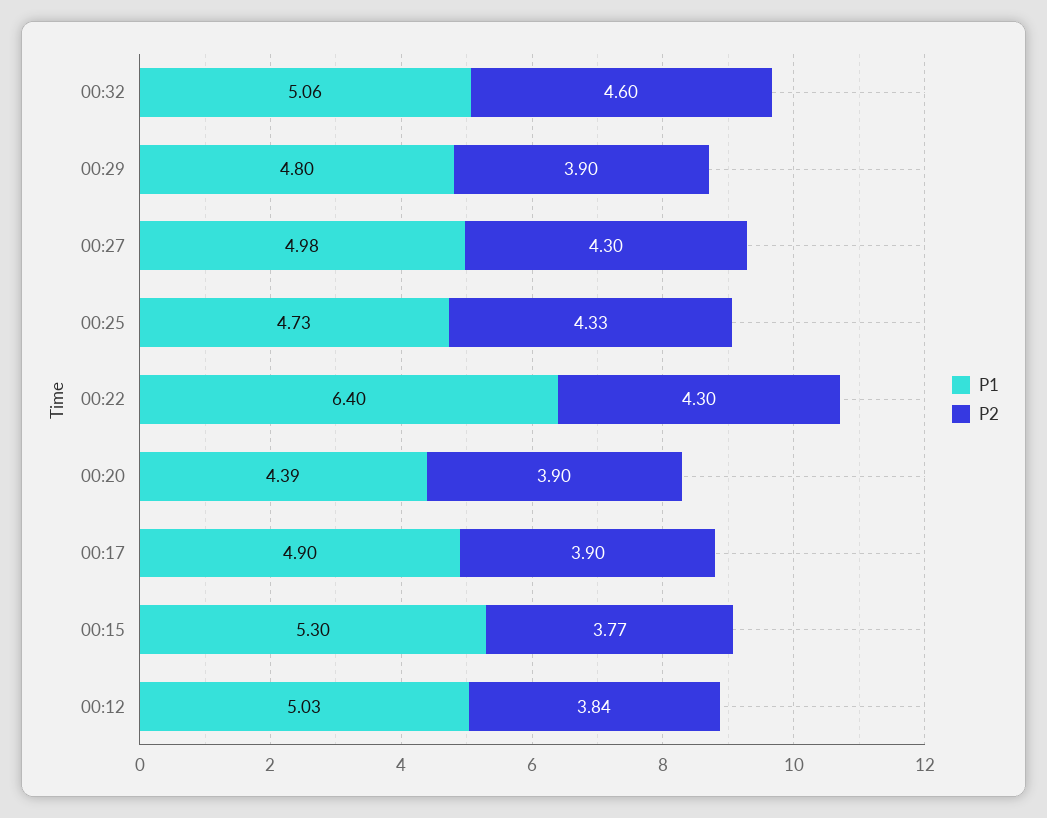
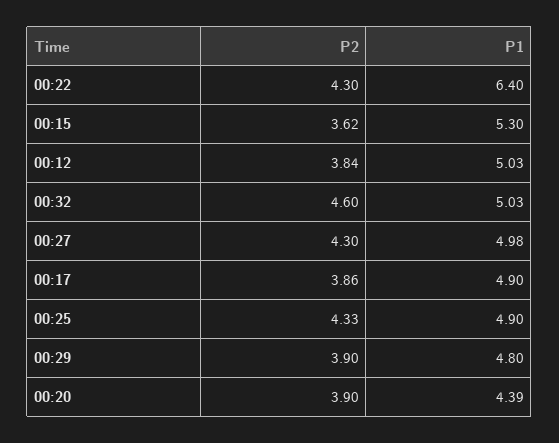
  {
    "P1": {
-     "00:32": 5.06,
+     "00:32": 5.03,
      "00:29": 4.8,
      "00:27": 4.98,
-     "00:25": 4.73,
+     "00:25": 4.9,
      "00:22": 6.4,
      "00:20": 4.39,
      "00:17": 4.9,
      "00:15": 5.3,
      "00:12": 5.03
    },
    "P2": {
      "00:32": 4.6,
      "00:29": 3.9,
      "00:27": 4.3,
      "00:25": 4.33,
      "00:22": 4.3,
      "00:20": 3.9,
-     "00:17": 3.9,
+     "00:17": 3.86,
-     "00:15": 3.77,
+     "00:15": 3.62,
      "00:12": 3.84
    }
  }

